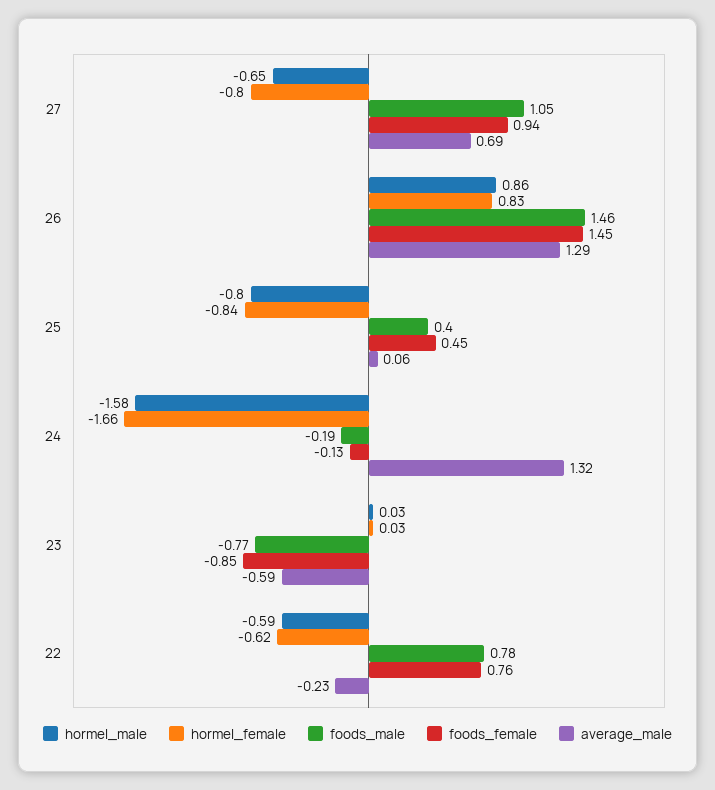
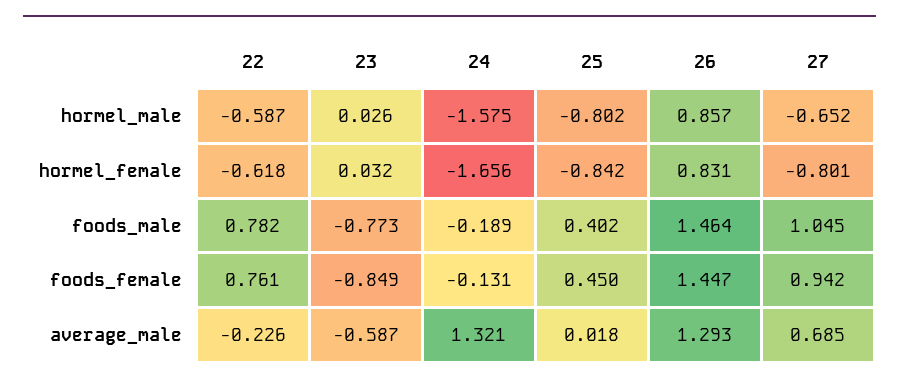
  {
    "hormel_male": {
      "27": -0.652,
      "26": 0.857,
      "25": -0.802,
      "24": -1.575,
      "23": 0.026,
      "22": -0.587
    },
    "hormel_female": {
      "27": -0.801,
      "26": 0.831,
      "25": -0.842,
      "24": -1.656,
      "23": 0.032,
      "22": -0.618
    },
    "foods_male": {
      "27": 1.045,
      "26": 1.464,
      "25": 0.402,
      "24": -0.189,
      "23": -0.773,
      "22": 0.782
    },
    "foods_female": {
      "27": 0.942,
      "26": 1.447,
      "25": 0.45,
      "24": -0.131,
      "23": -0.849,
      "22": 0.761
    },
    "average_male": {
      "27": 0.685,
      "26": 1.293,
-     "25": 0.06,
+     "25": 0.018,
      "24": 1.321,
      "23": -0.587,
      "22": -0.226
    }
  }

